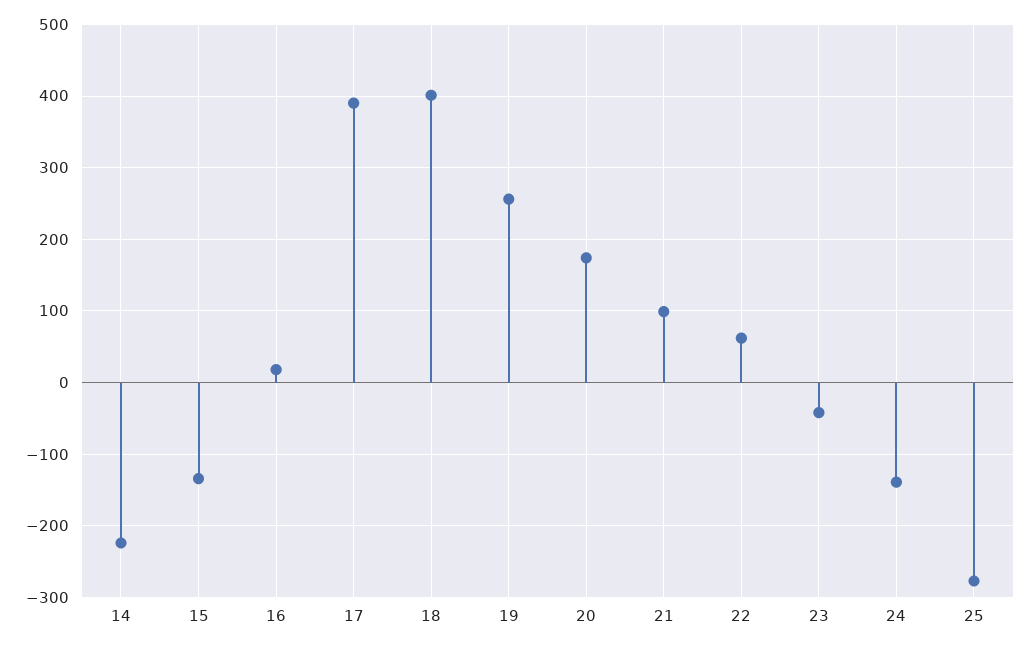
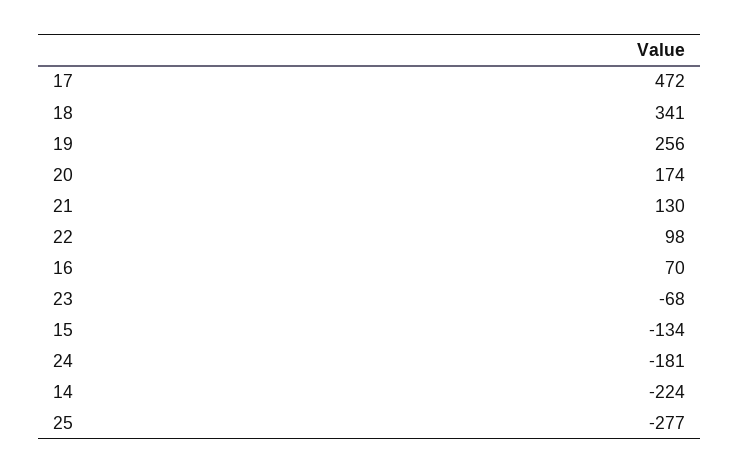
  {
    "14": -224,
    "15": -134,
-   "16": 20,
+   "16": 70,
-   "17": 390,
+   "17": 472,
-   "18": 400,
+   "18": 341,
    "19": 256,
    "20": 174,
-   "21": 100,
+   "21": 130,
-   "22": 60,
+   "22": 98,
-   "23": -40,
+   "23": -68,
-   "24": -140,
+   "24": -181,
    "25": -277
  }

